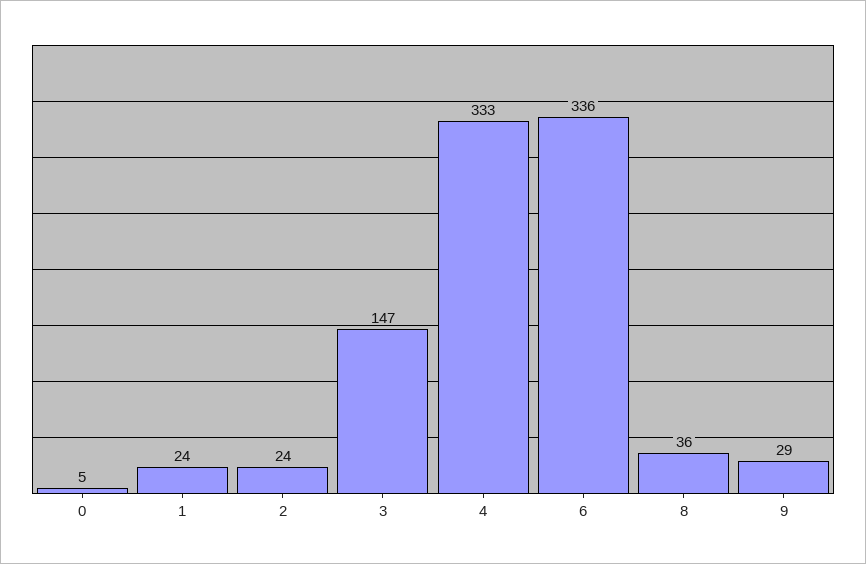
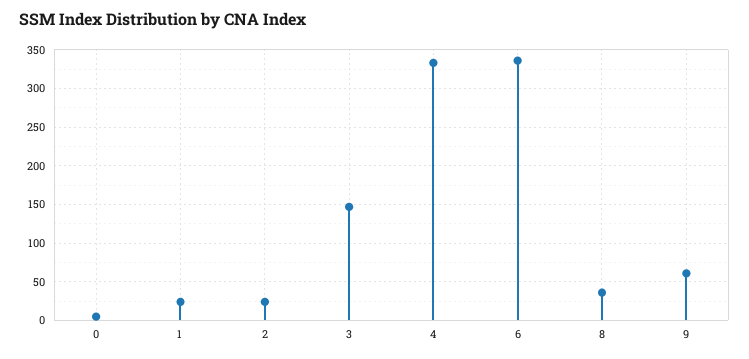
  {
    "0": 5,
    "1": 24,
    "2": 24,
    "3": 147,
    "4": 333,
    "6": 336,
    "8": 36,
-   "9": 29
+   "9": 60
  }

